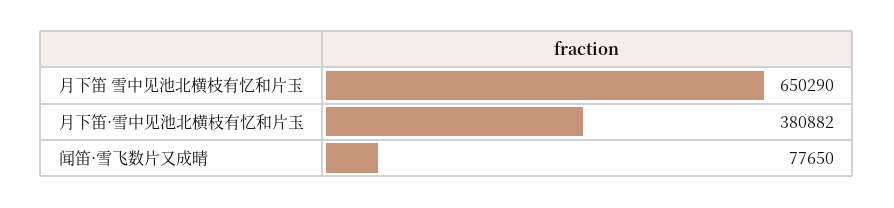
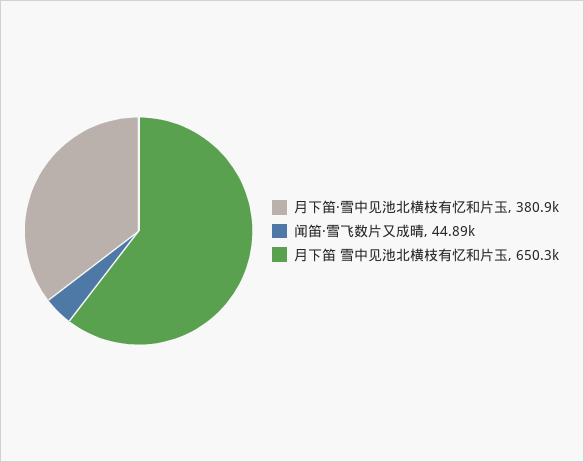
  {
    "月下笛 雪中见池北横枝有忆和片玉": 650290,
    "月下笛·雪中见池北横枝有忆和片玉": 380882,
-   "闻笛·雪飞数片又成晴": 77650
+   "闻笛·雪飞数片又成晴": 44890
  }

